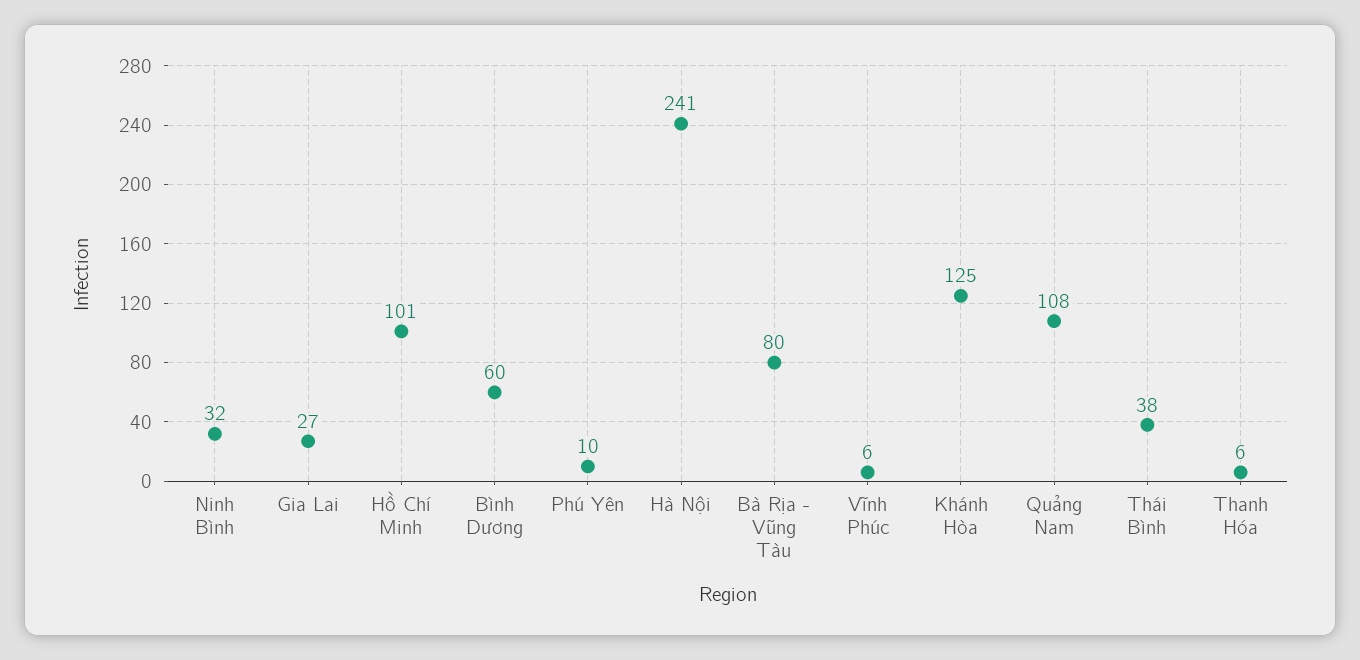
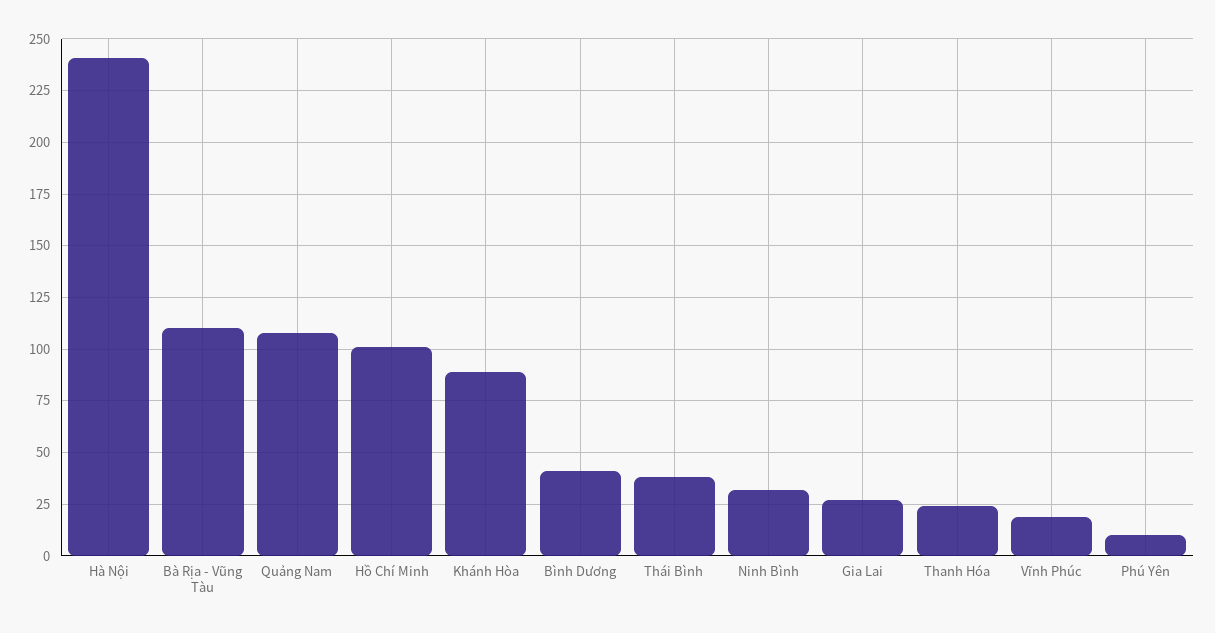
  {
    "Ninh Bình": 32,
    "Gia Lai": 27,
    "Hồ Chí Minh": 101,
-   "Bình Dương": 60,
+   "Bình Dương": 40,
    "Phú Yên": 10,
    "Hà Nội": 241,
-   "Bà Rịa - Vũng Tàu": 80,
+   "Bà Rịa - Vũng Tàu": 110,
-   "Vĩnh Phúc": 6,
+   "Vĩnh Phúc": 20,
-   "Khánh Hòa": 125,
+   "Khánh Hòa": 90,
    "Quảng Nam": 108,
    "Thái Bình": 38,
-   "Thanh Hóa": 6
+   "Thanh Hóa": 25
  }

